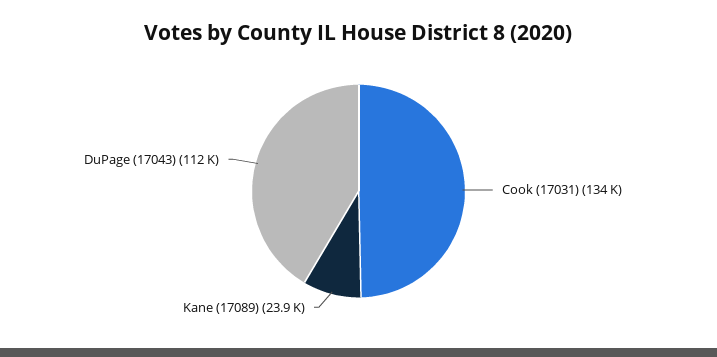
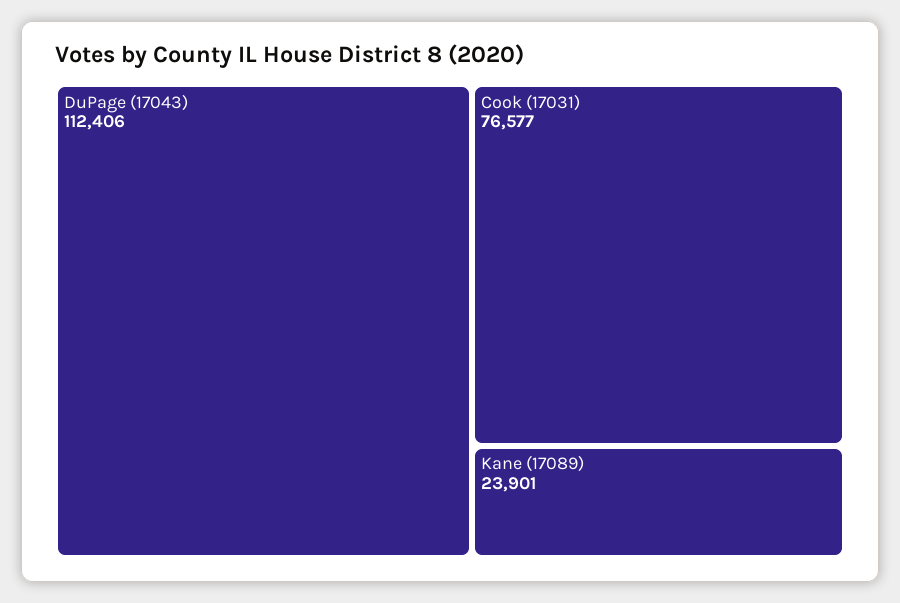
  {
-   "Cook (17031)": 134000,
+   "Cook (17031)": 76577,
    "Kane (17089)": 23901,
    "DuPage (17043)": 112406
  }

